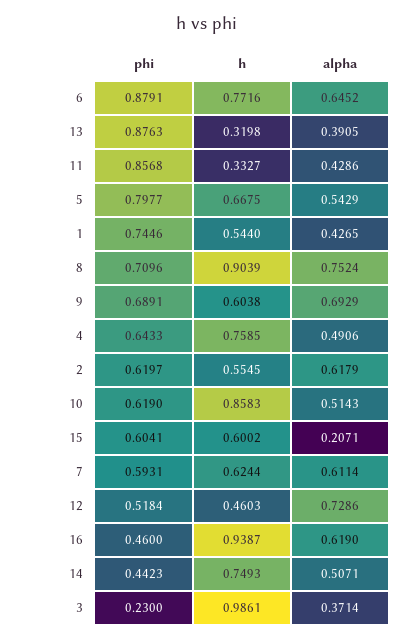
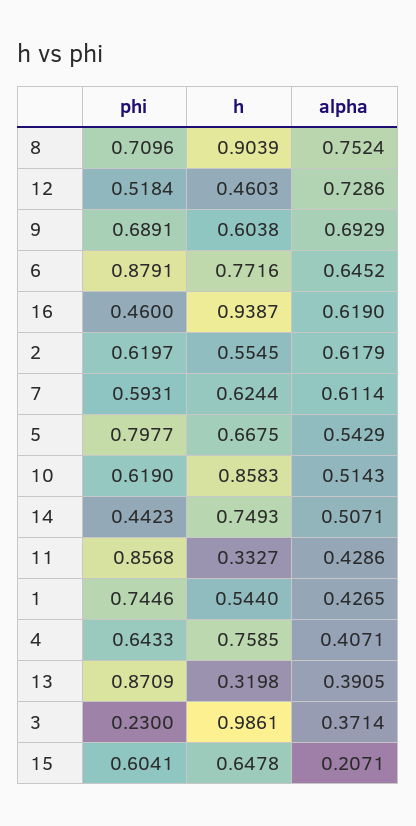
  {
    "phi": {
      "6": 0.8791,
-     "13": 0.8763,
+     "13": 0.8709,
      "11": 0.8568,
      "5": 0.7977,
      "1": 0.7446,
      "8": 0.7096,
      "9": 0.6891,
      "4": 0.6433,
      "2": 0.6197,
      "10": 0.619,
      "15": 0.6041,
      "7": 0.5931,
      "12": 0.5184,
      "16": 0.46,
      "14": 0.4423,
      "3": 0.23
    },
    "h": {
      "6": 0.7716,
      "13": 0.3198,
      "11": 0.3327,
      "5": 0.6675,
      "1": 0.544,
      "8": 0.9039,
      "9": 0.6038,
      "4": 0.7585,
      "2": 0.5545,
      "10": 0.8583,
-     "15": 0.6002,
+     "15": 0.6478,
      "7": 0.6244,
      "12": 0.4603,
      "16": 0.9387,
      "14": 0.7493,
      "3": 0.9861
    },
    "alpha": {
      "6": 0.6452,
      "13": 0.3905,
      "11": 0.4286,
      "5": 0.5429,
      "1": 0.4265,
      "8": 0.7524,
      "9": 0.6929,
-     "4": 0.4906,
+     "4": 0.4071,
      "2": 0.6179,
      "10": 0.5143,
      "15": 0.2071,
      "7": 0.6114,
      "12": 0.7286,
      "16": 0.619,
      "14": 0.5071,
      "3": 0.3714
    }
  }

